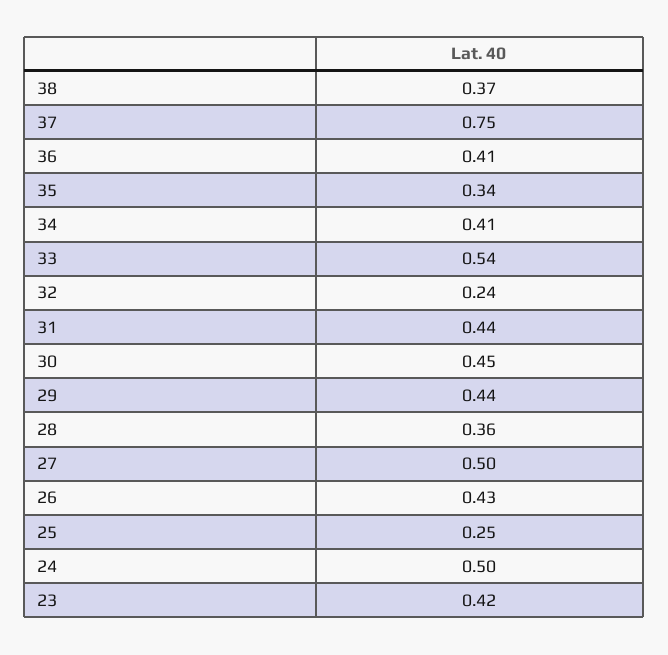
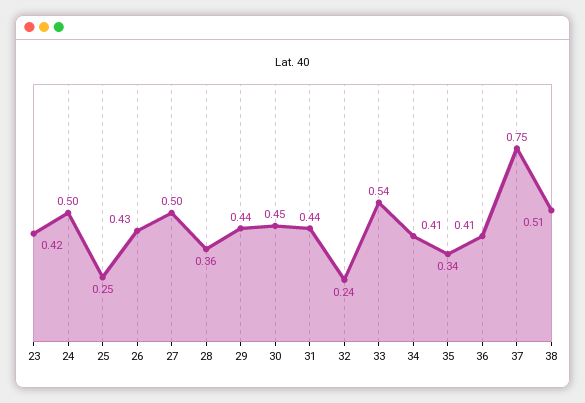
  {
-   "38": 0.37,
+   "38": 0.51,
    "37": 0.75,
    "36": 0.41,
    "35": 0.34,
    "34": 0.41,
    "33": 0.54,
    "32": 0.24,
    "31": 0.44,
    "30": 0.45,
    "29": 0.44,
    "28": 0.36,
    "27": 0.5,
    "26": 0.43,
    "25": 0.25,
    "24": 0.5,
    "23": 0.42
  }

